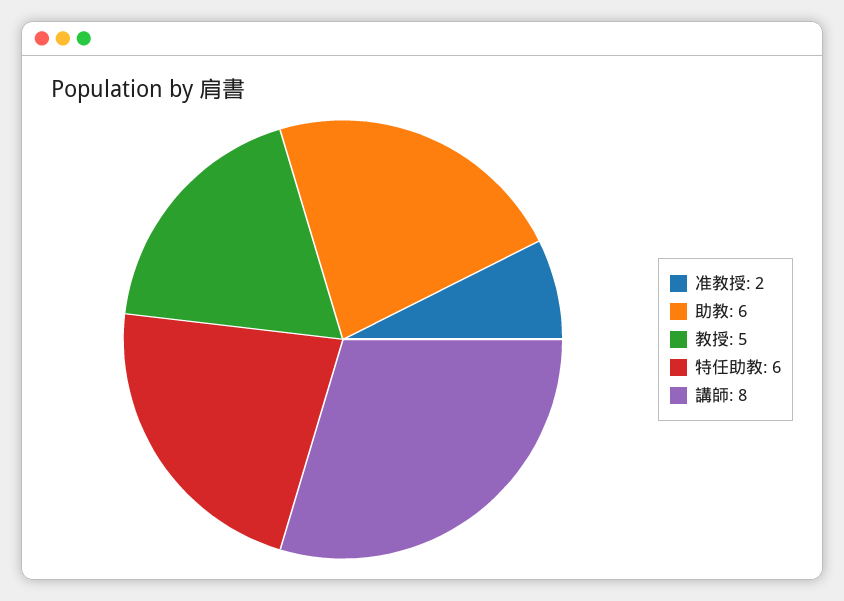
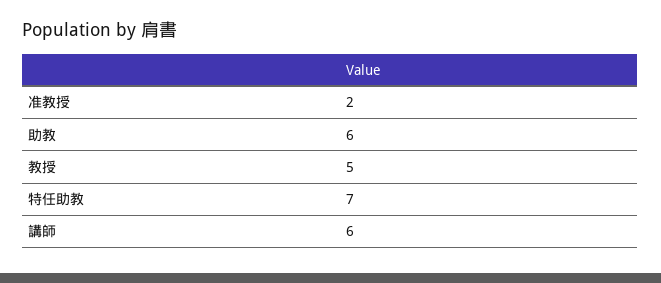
  {
    "准教授": 2,
    "助教": 6,
    "教授": 5,
-   "特任助教": 6,
+   "特任助教": 7,
-   "講師": 8
+   "講師": 6
  }

